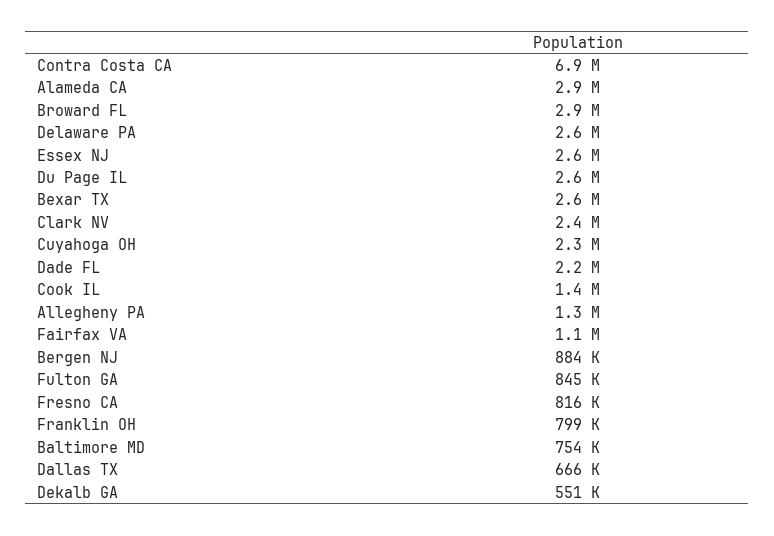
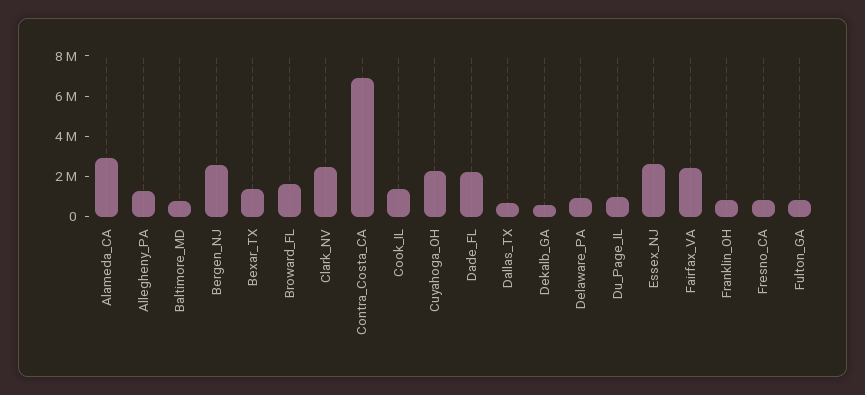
  {
    "Contra Costa CA": 6900000,
    "Alameda CA": 2900000,
-   "Broward FL": 2900000,
+   "Broward FL": 1500000,
-   "Delaware PA": 2600000,
+   "Delaware PA": 1000000,
    "Essex NJ": 2600000,
-   "Du Page IL": 2600000,
+   "Du Page IL": 1000000,
-   "Bexar TX": 2600000,
+   "Bexar TX": 1500000,
    "Clark NV": 2400000,
    "Cuyahoga OH": 2300000,
    "Dade FL": 2200000,
    "Cook IL": 1400000,
    "Allegheny PA": 1300000,
-   "Fairfax VA": 1100000,
+   "Fairfax VA": 2500000,
-   "Bergen NJ": 884000,
+   "Bergen NJ": 2500000,
    "Fulton GA": 845000,
    "Fresno CA": 816000,
    "Franklin OH": 799000,
    "Baltimore MD": 754000,
    "Dallas TX": 666000,
    "Dekalb GA": 551000
  }

